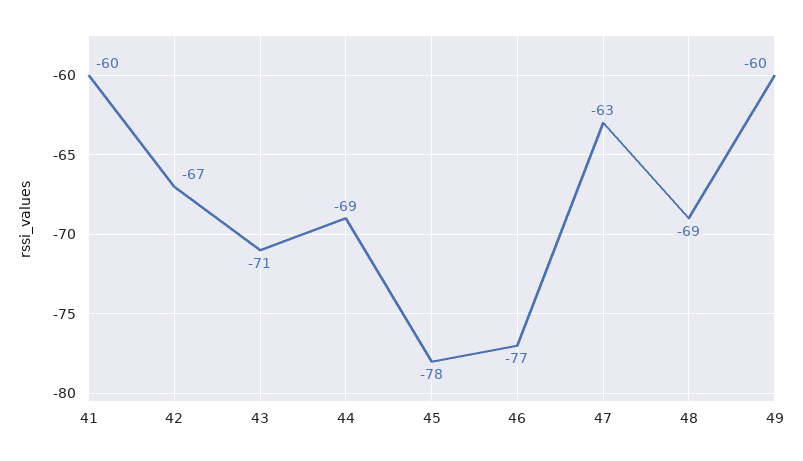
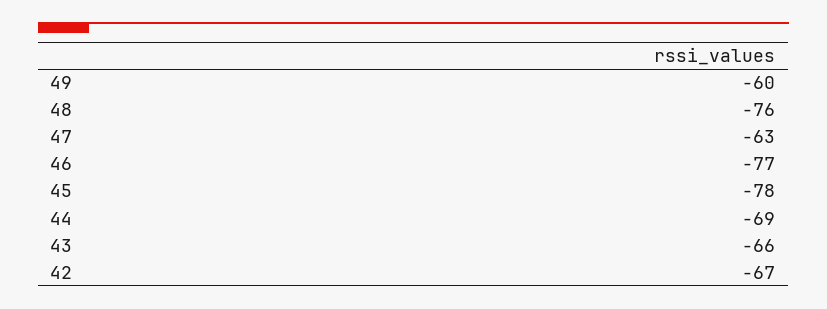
  {
-   "41": -60,
    "42": -67,
-   "43": -71,
+   "43": -66,
    "44": -69,
    "45": -78,
    "46": -77,
    "47": -63,
-   "48": -69,
+   "48": -76,
    "49": -60
  }

